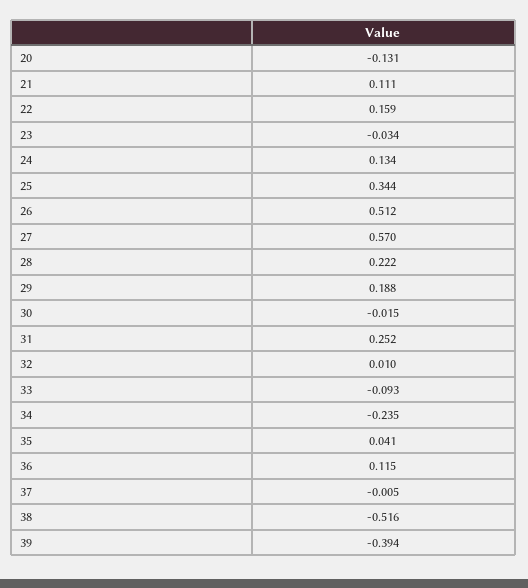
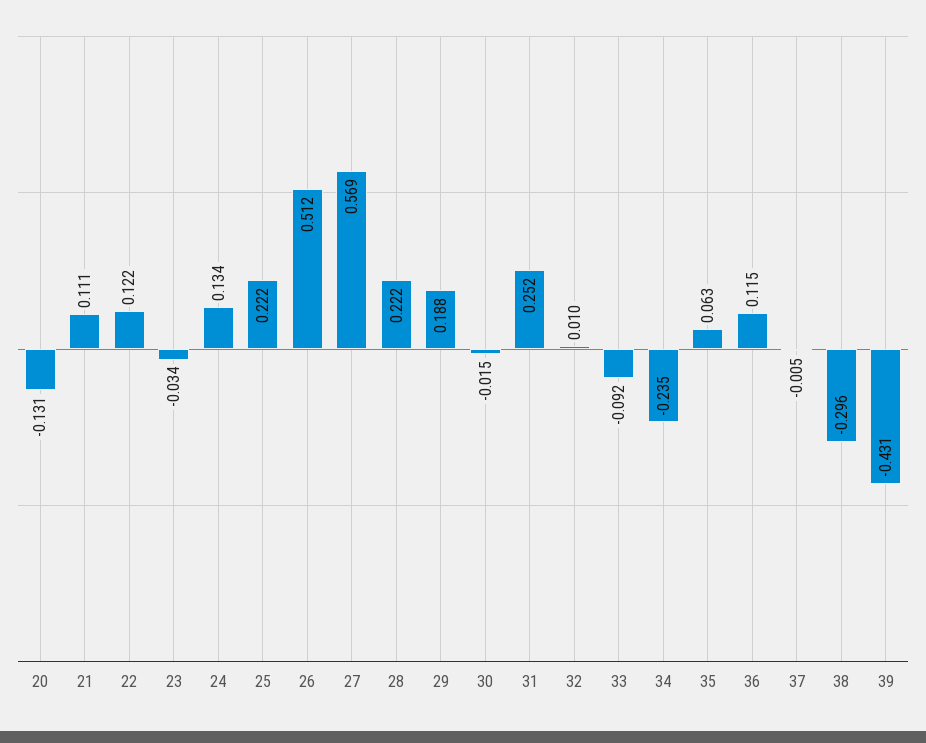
  {
    "20": -0.131,
    "21": 0.111,
-   "22": 0.159,
+   "22": 0.122,
    "23": -0.034,
    "24": 0.134,
-   "25": 0.344,
+   "25": 0.222,
    "26": 0.512,
-   "27": 0.57,
+   "27": 0.569,
    "28": 0.222,
    "29": 0.188,
    "30": -0.015,
    "31": 0.252,
    "32": 0.01,
-   "33": -0.093,
+   "33": -0.092,
    "34": -0.235,
-   "35": 0.041,
+   "35": 0.063,
    "36": 0.115,
    "37": -0.005,
-   "38": -0.516,
+   "38": -0.296,
-   "39": -0.394
+   "39": -0.431
  }

